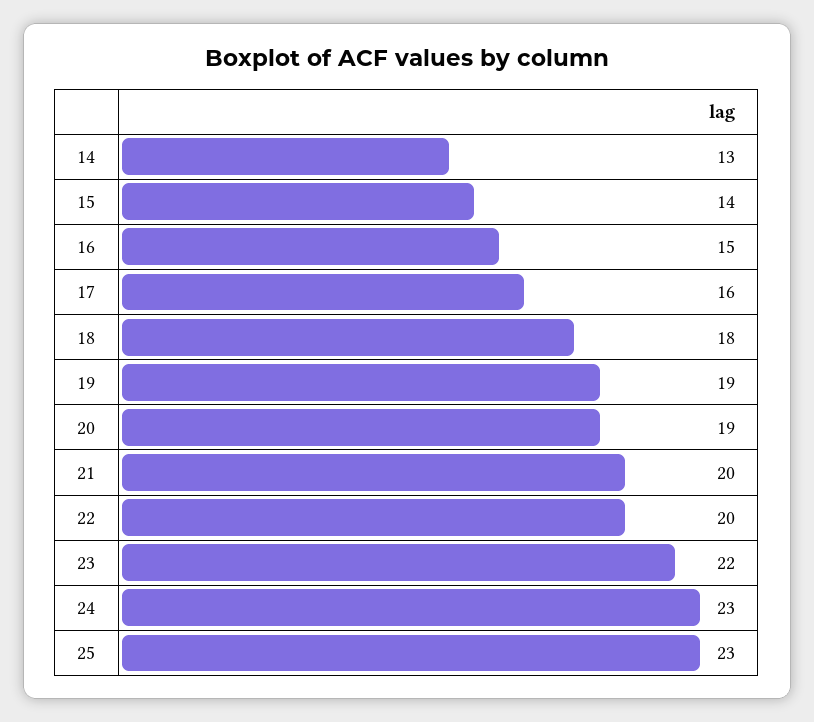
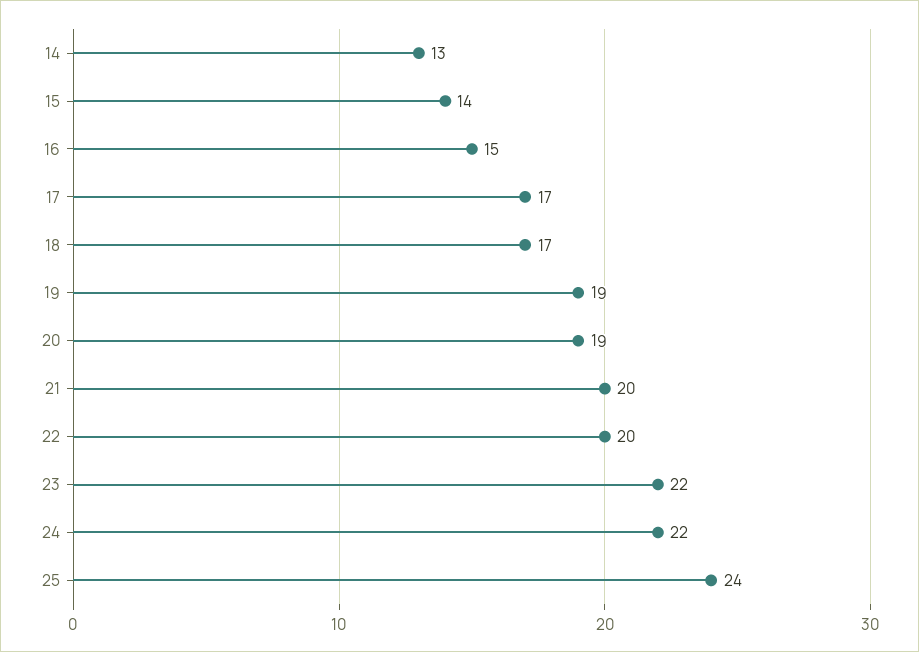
  {
    "14": 13,
    "15": 14,
    "16": 15,
-   "17": 16,
+   "17": 17,
-   "18": 18,
+   "18": 17,
    "19": 19,
    "20": 19,
    "21": 20,
    "22": 20,
    "23": 22,
-   "24": 23,
+   "24": 22,
-   "25": 23
+   "25": 24
  }

